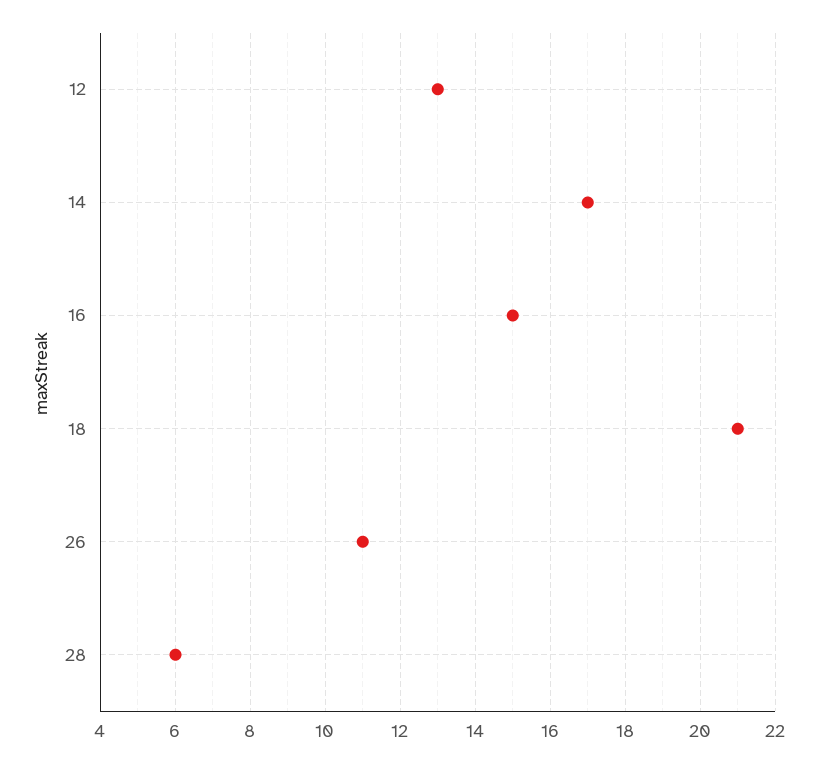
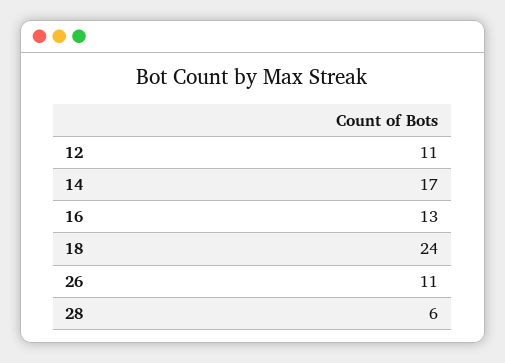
  {
-   "12": 13,
+   "12": 11,
    "14": 17,
-   "16": 15,
+   "16": 13,
-   "18": 21,
+   "18": 24,
    "26": 11,
    "28": 6
  }

